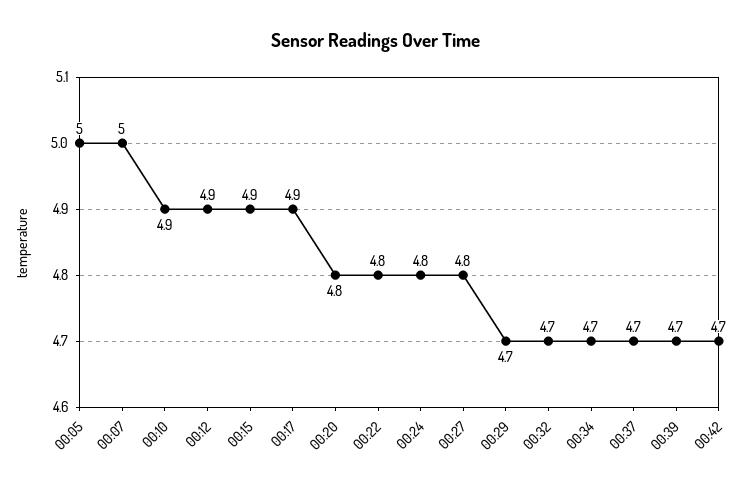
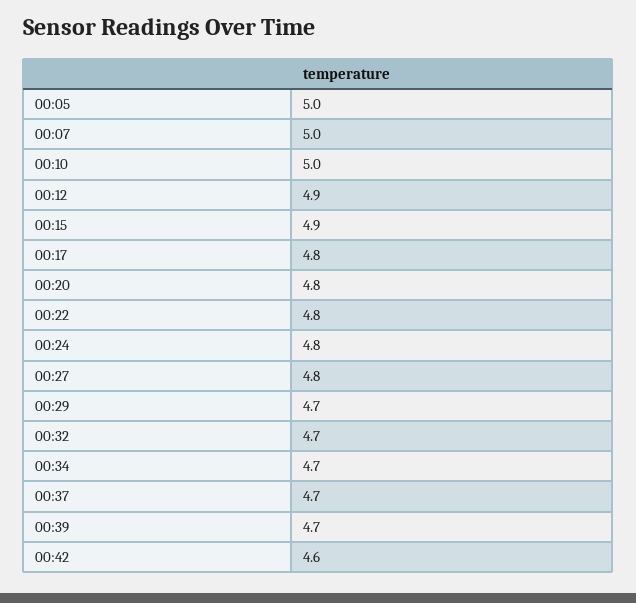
  {
    "00:05": 5,
    "00:07": 5,
-   "00:10": 4.9,
+   "00:10": 5,
    "00:12": 4.9,
    "00:15": 4.9,
-   "00:17": 4.9,
+   "00:17": 4.8,
    "00:20": 4.8,
    "00:22": 4.8,
    "00:24": 4.8,
    "00:27": 4.8,
    "00:29": 4.7,
    "00:32": 4.7,
    "00:34": 4.7,
    "00:37": 4.7,
    "00:39": 4.7,
-   "00:42": 4.7
+   "00:42": 4.6
  }

